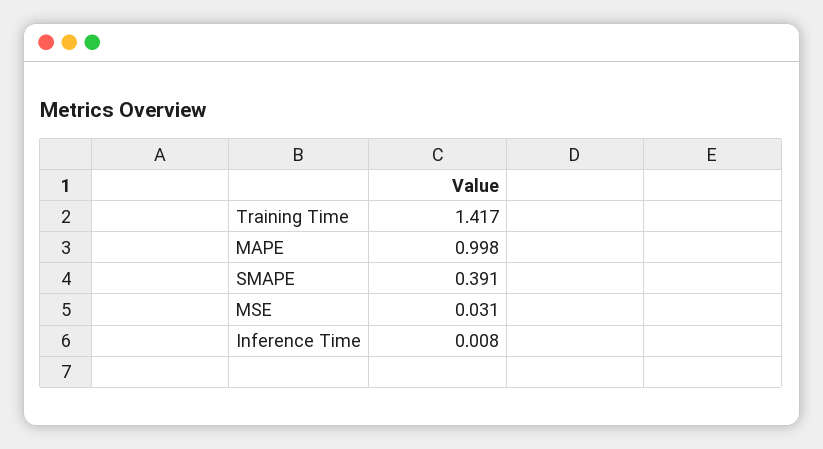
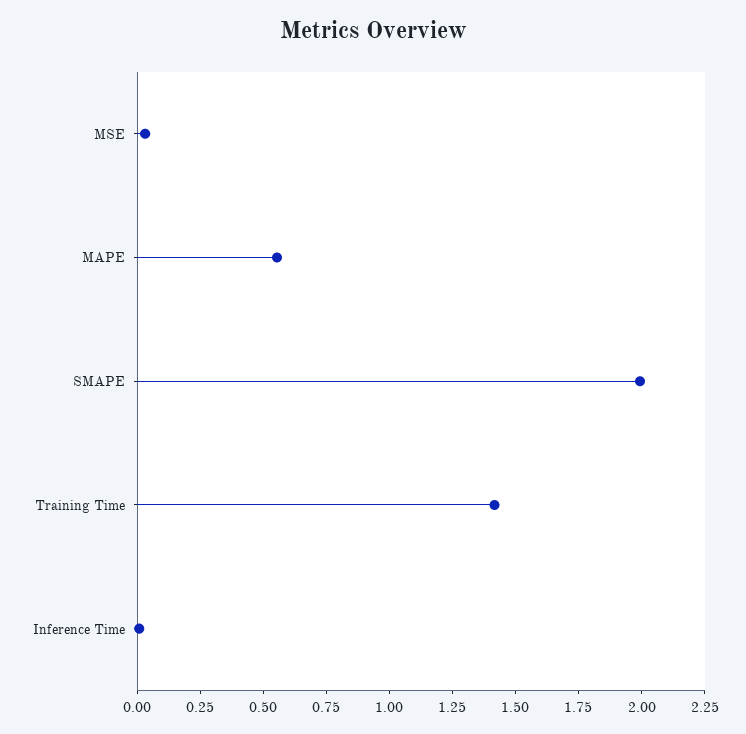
  {
    "Training Time": 1.417,
-   "MAPE": 0.998,
+   "MAPE": 0.55,
-   "SMAPE": 0.391,
+   "SMAPE": 2,
    "MSE": 0.031,
    "Inference Time": 0.008
  }

